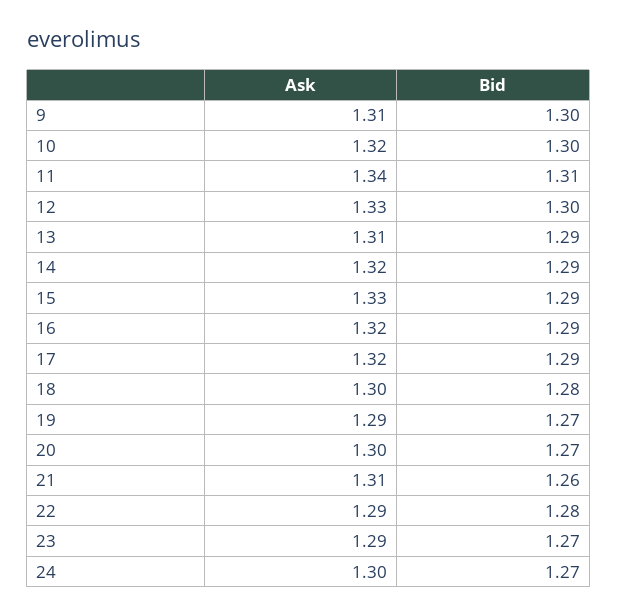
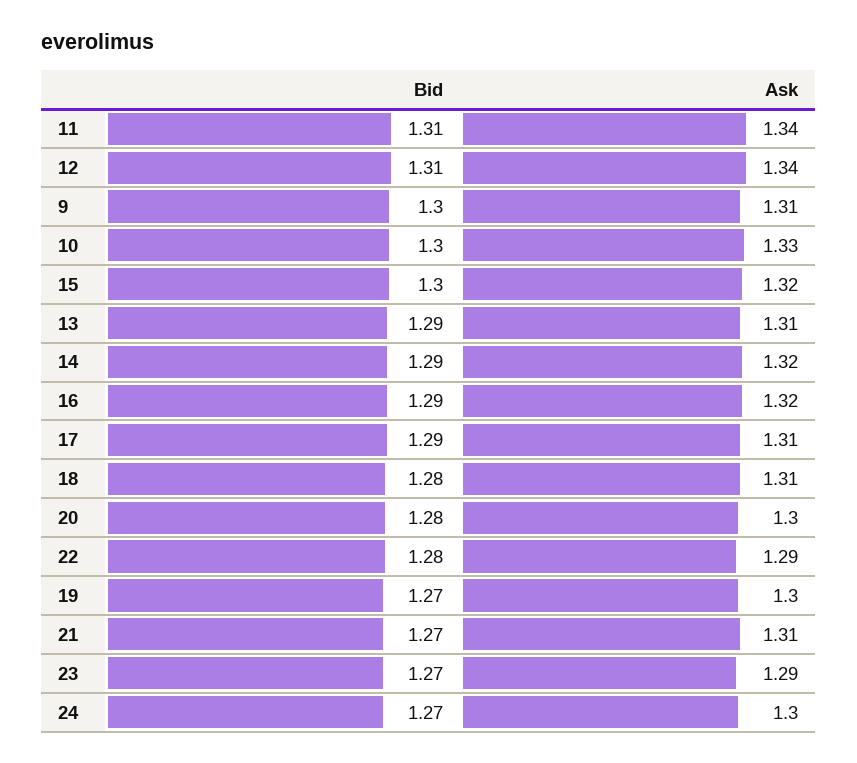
  {
    "Ask": {
      "9": 1.31,
-     "10": 1.32,
+     "10": 1.33,
      "11": 1.34,
-     "12": 1.33,
+     "12": 1.34,
      "13": 1.31,
      "14": 1.32,
-     "15": 1.33,
+     "15": 1.32,
      "16": 1.32,
-     "17": 1.32,
+     "17": 1.31,
-     "18": 1.3,
+     "18": 1.31,
-     "19": 1.29,
+     "19": 1.3,
      "20": 1.3,
      "21": 1.31,
      "22": 1.29,
      "23": 1.29,
      "24": 1.3
    },
    "Bid": {
      "9": 1.3,
      "10": 1.3,
      "11": 1.31,
-     "12": 1.3,
+     "12": 1.31,
      "13": 1.29,
      "14": 1.29,
-     "15": 1.29,
+     "15": 1.3,
      "16": 1.29,
      "17": 1.29,
      "18": 1.28,
      "19": 1.27,
-     "20": 1.27,
+     "20": 1.28,
-     "21": 1.26,
+     "21": 1.27,
      "22": 1.28,
      "23": 1.27,
      "24": 1.27
    }
  }

